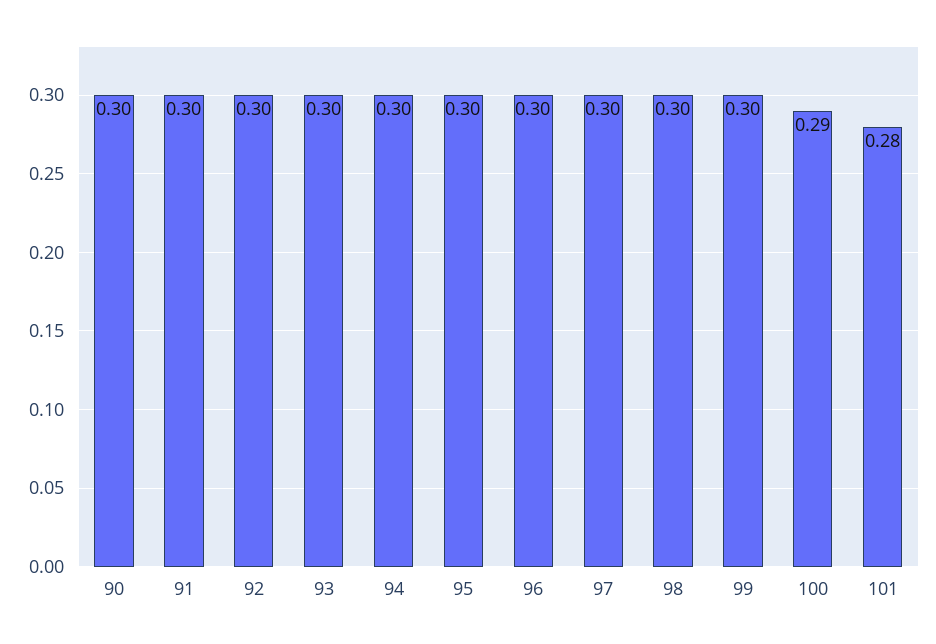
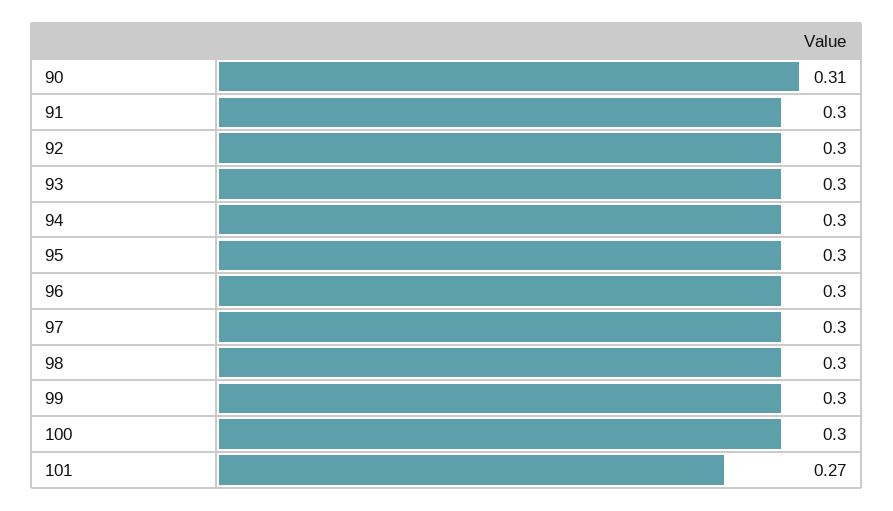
  {
-   "90": 0.3,
+   "90": 0.31,
    "91": 0.3,
    "92": 0.3,
    "93": 0.3,
    "94": 0.3,
    "95": 0.3,
    "96": 0.3,
    "97": 0.3,
    "98": 0.3,
    "99": 0.3,
-   "100": 0.29,
+   "100": 0.3,
-   "101": 0.28
+   "101": 0.27
  }

